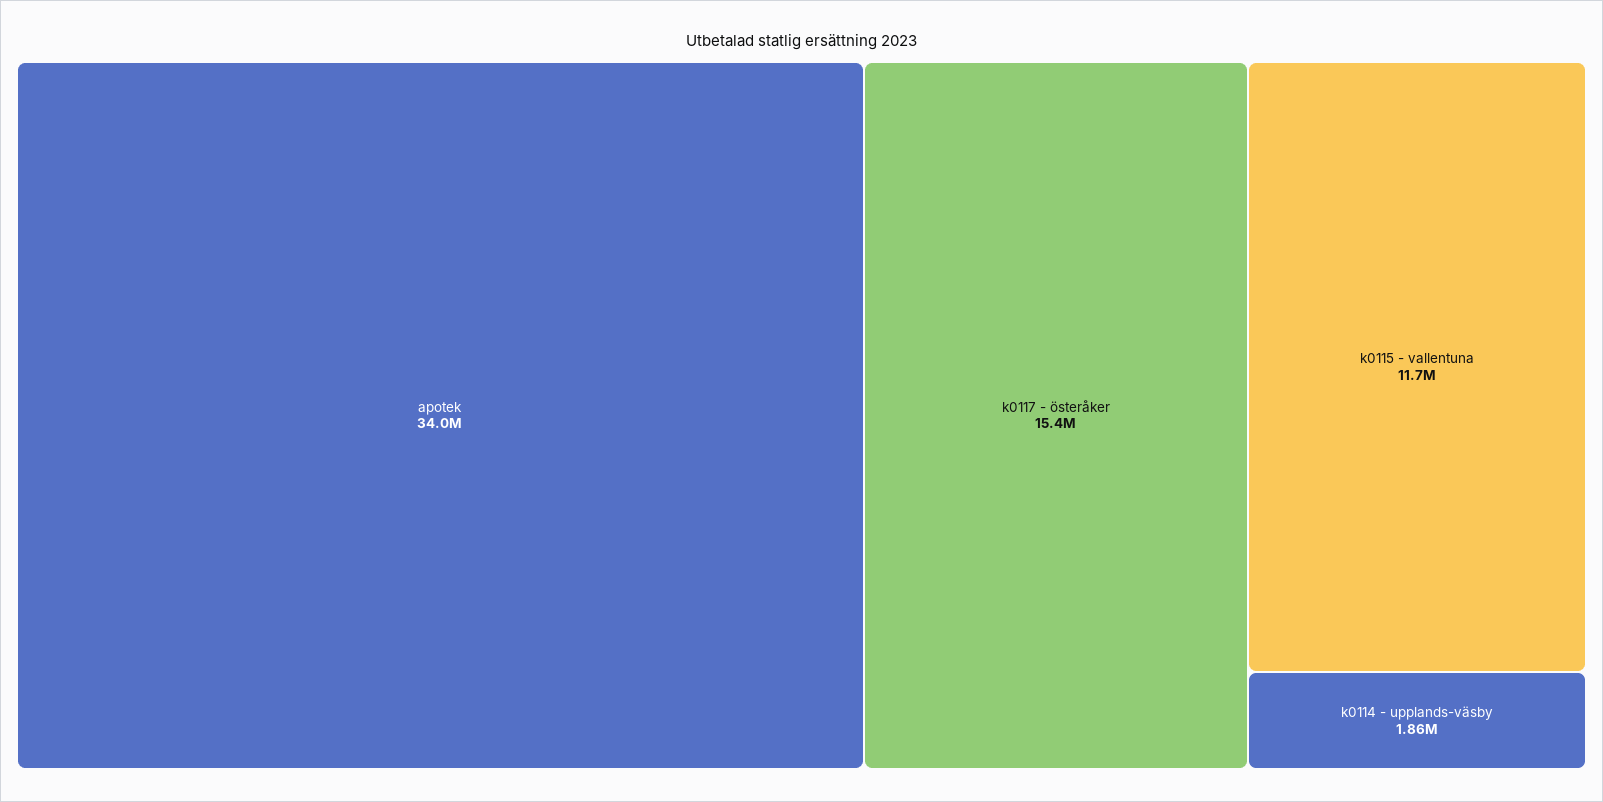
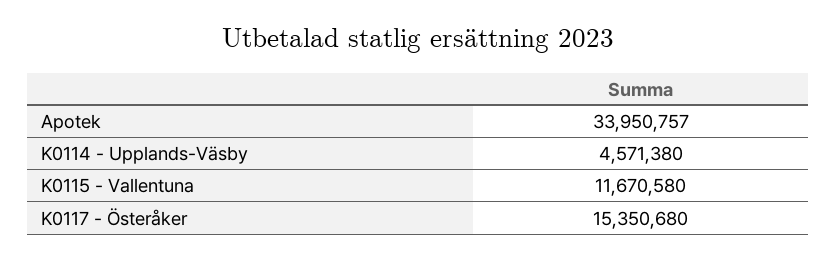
  {
    "apotek": 33950757,
    "k0117 - österåker": 15350680,
    "k0115 - vallentuna": 11670580,
-   "k0114 - upplands-väsby": 1860000
+   "k0114 - upplands-väsby": 4571380
  }

